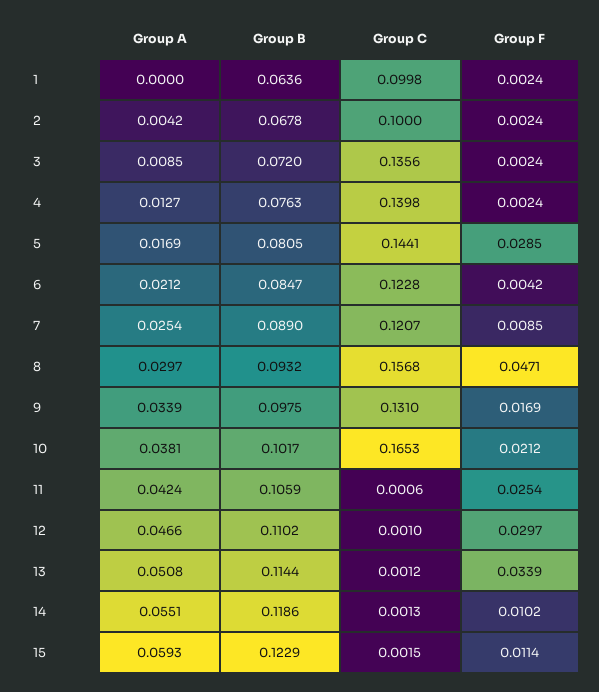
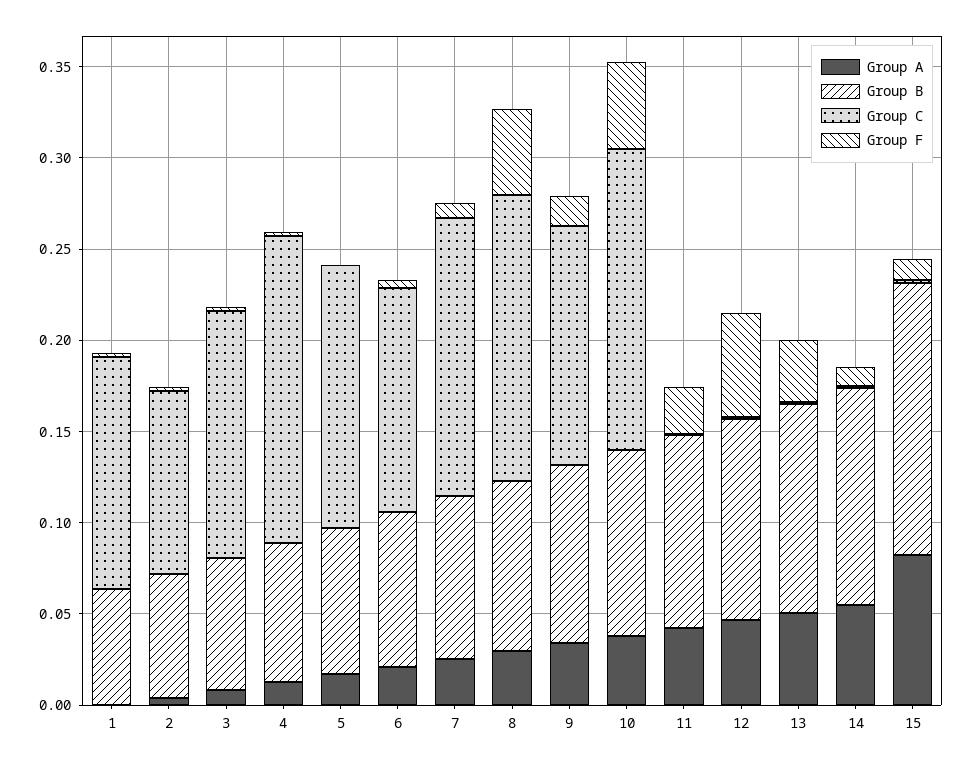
  {
    "Group A": {
      "1": 0,
      "2": 0.0042,
      "3": 0.0085,
      "4": 0.0127,
      "5": 0.0169,
      "6": 0.0212,
      "7": 0.0254,
      "8": 0.0297,
      "9": 0.0339,
      "10": 0.0381,
      "11": 0.0424,
      "12": 0.0466,
      "13": 0.0508,
      "14": 0.0551,
-     "15": 0.0593
+     "15": 0.08
    },
    "Group B": {
      "1": 0.0636,
      "2": 0.0678,
      "3": 0.072,
      "4": 0.0763,
      "5": 0.0805,
      "6": 0.0847,
      "7": 0.089,
      "8": 0.0932,
      "9": 0.0975,
      "10": 0.1017,
      "11": 0.1059,
      "12": 0.1102,
      "13": 0.1144,
      "14": 0.1186,
-     "15": 0.1229
+     "15": 0.15
    },
    "Group C": {
-     "1": 0.0998,
+     "1": 0.13,
      "2": 0.1,
      "3": 0.1356,
-     "4": 0.1398,
+     "4": 0.17,
      "5": 0.1441,
      "6": 0.1228,
-     "7": 0.1207,
+     "7": 0.15,
      "8": 0.1568,
      "9": 0.131,
      "10": 0.1653,
      "11": 0.0006,
      "12": 0.001,
      "13": 0.0012,
      "14": 0.0013,
      "15": 0.0015
    },
    "Group F": {
      "1": 0.0024,
      "2": 0.0024,
      "3": 0.0024,
      "4": 0.0024,
-     "5": 0.0285,
+     "5": 0,
      "6": 0.0042,
      "7": 0.0085,
      "8": 0.0471,
      "9": 0.0169,
-     "10": 0.0212,
+     "10": 0.05,
      "11": 0.0254,
-     "12": 0.0297,
+     "12": 0.06,
      "13": 0.0339,
      "14": 0.0102,
      "15": 0.0114
    }
  }

